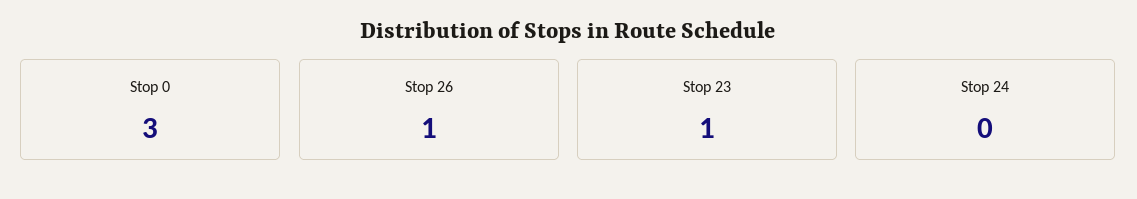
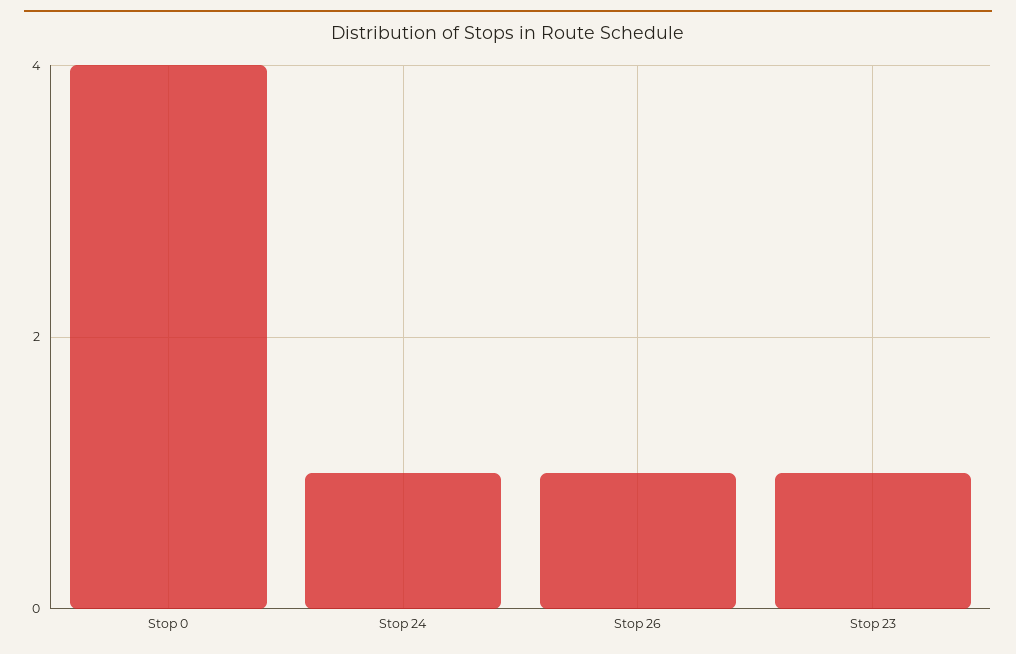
  {
-   "Stop 0": 3,
+   "Stop 0": 4,
    "Stop 26": 1,
    "Stop 23": 1,
-   "Stop 24": 0
+   "Stop 24": 1
  }

